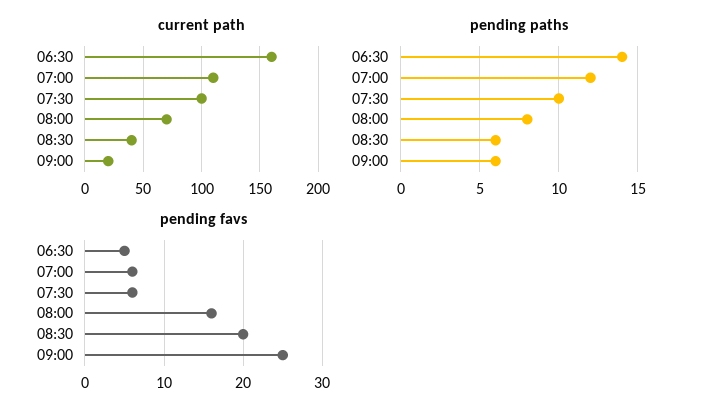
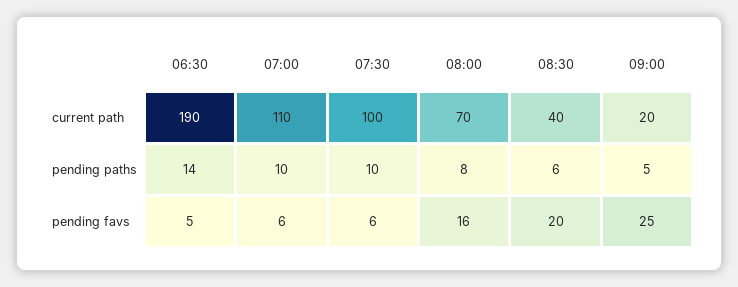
  {
    "current path": {
-     "06:30": 160,
+     "06:30": 190,
      "07:00": 110,
      "07:30": 100,
      "08:00": 70,
      "08:30": 40,
      "09:00": 20
    },
    "pending paths": {
      "06:30": 14,
-     "07:00": 12,
+     "07:00": 10,
      "07:30": 10,
      "08:00": 8,
      "08:30": 6,
-     "09:00": 6
+     "09:00": 5
    },
    "pending favs": {
      "06:30": 5,
      "07:00": 6,
      "07:30": 6,
      "08:00": 16,
      "08:30": 20,
      "09:00": 25
    }
  }

